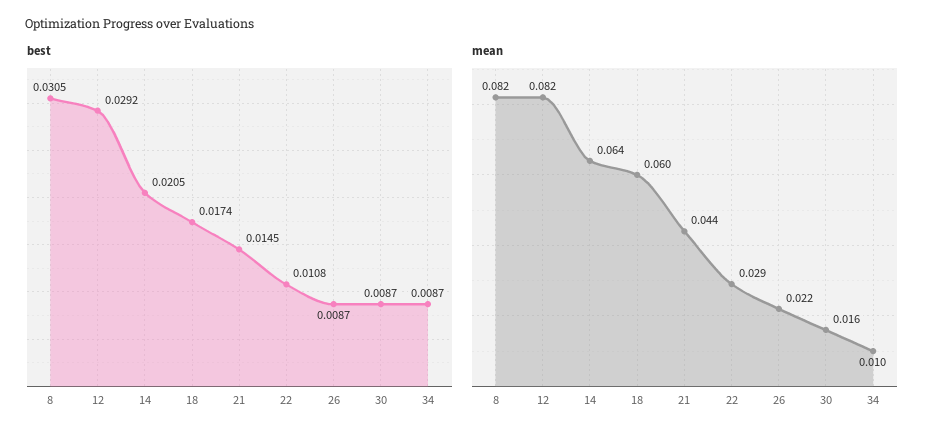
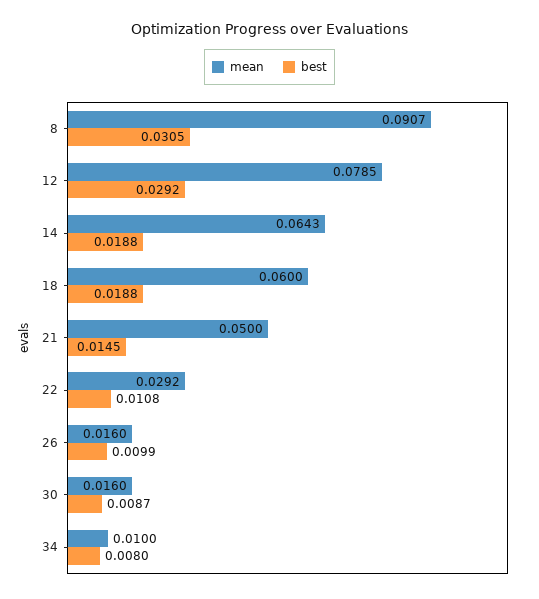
  {
    "best": {
      "8": 0.0305,
      "12": 0.0292,
-     "14": 0.0205,
+     "14": 0.0188,
-     "18": 0.0174,
+     "18": 0.0188,
      "21": 0.0145,
      "22": 0.0108,
-     "26": 0.0087,
+     "26": 0.0099,
      "30": 0.0087,
-     "34": 0.0087
+     "34": 0.008
    },
    "mean": {
-     "8": 0.082,
+     "8": 0.0907,
-     "12": 0.082,
+     "12": 0.0785,
      "14": 0.0643,
      "18": 0.06,
-     "21": 0.044,
+     "21": 0.05,
      "22": 0.0292,
-     "26": 0.022,
+     "26": 0.016,
      "30": 0.016,
      "34": 0.01
    }
  }

